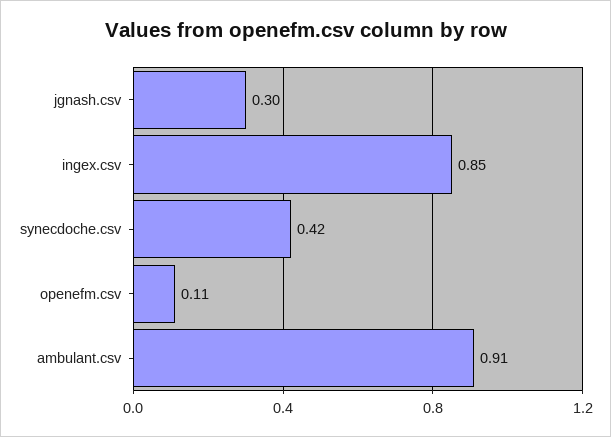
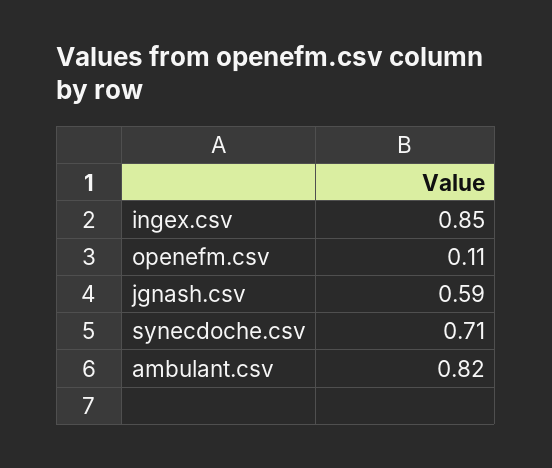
  {
-   "jgnash.csv": 0.3,
+   "jgnash.csv": 0.59,
    "ingex.csv": 0.85,
-   "synecdoche.csv": 0.42,
+   "synecdoche.csv": 0.71,
    "openefm.csv": 0.11,
-   "ambulant.csv": 0.91
+   "ambulant.csv": 0.82
  }

